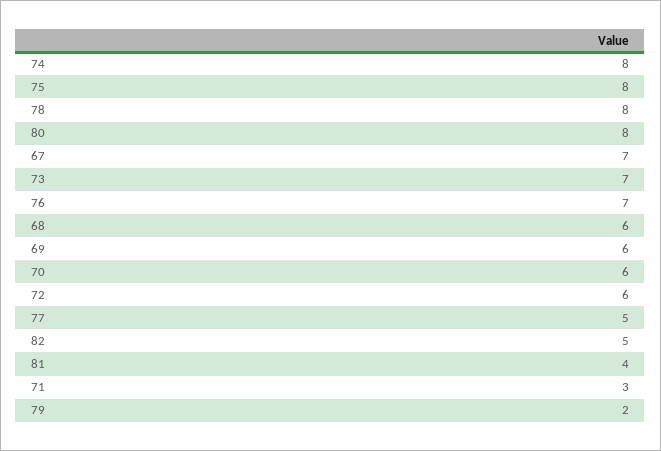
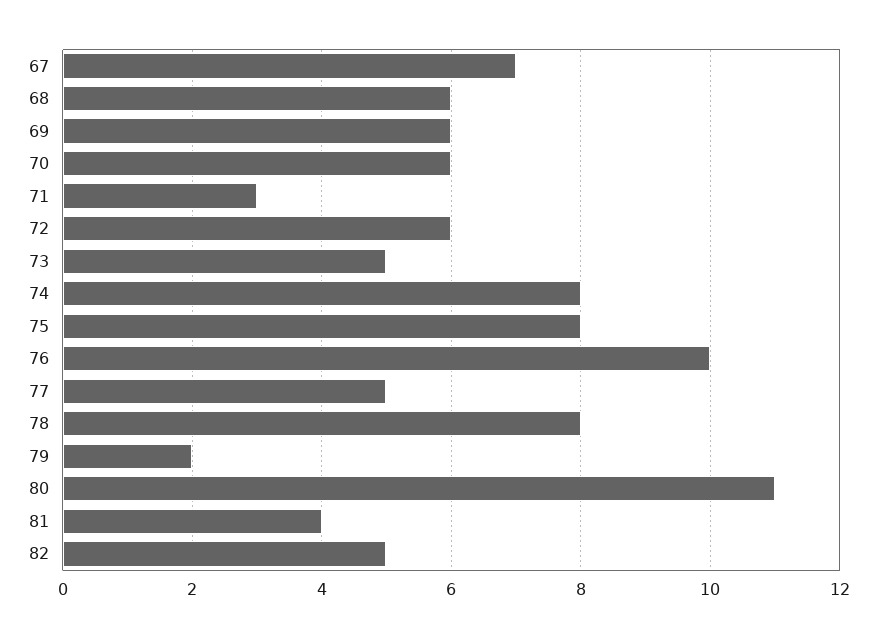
  {
    "74": 8,
    "75": 8,
    "78": 8,
-   "80": 8,
+   "80": 11,
    "67": 7,
-   "73": 7,
+   "73": 5,
-   "76": 7,
+   "76": 10,
    "68": 6,
    "69": 6,
    "70": 6,
    "72": 6,
    "77": 5,
    "82": 5,
    "81": 4,
    "71": 3,
    "79": 2
  }

